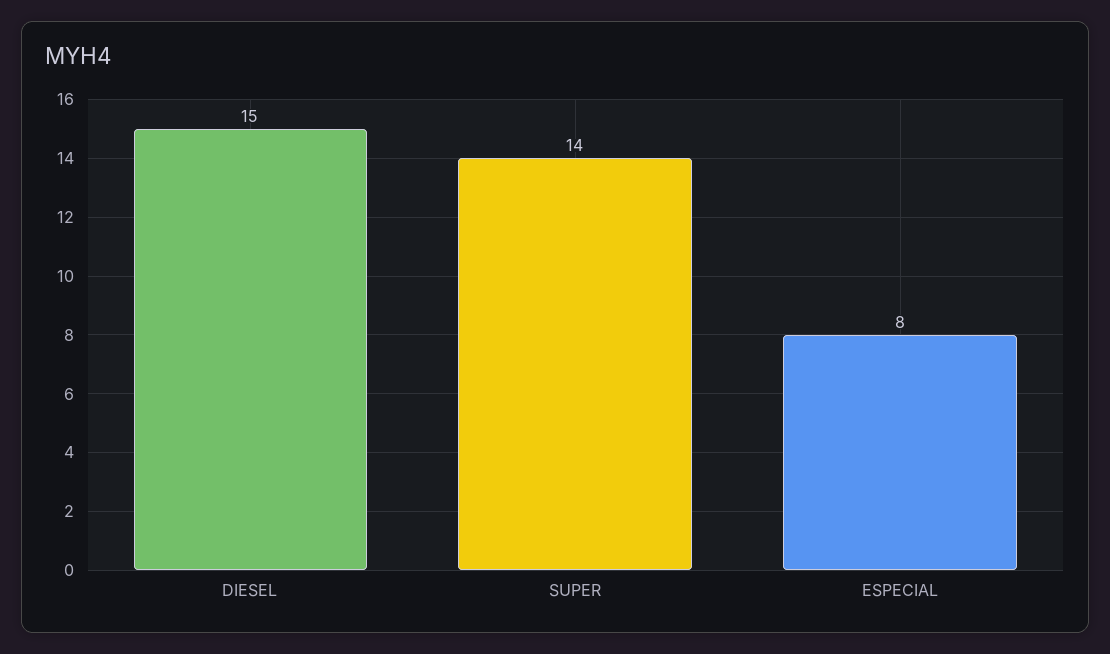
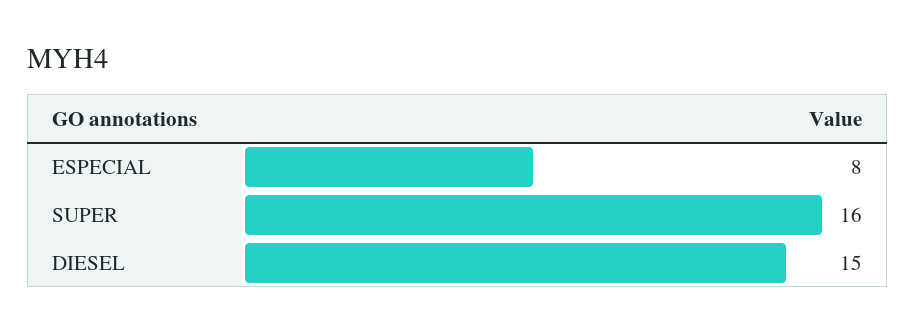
  {
    "DIESEL": 15,
-   "SUPER": 14,
+   "SUPER": 16,
    "ESPECIAL": 8
  }

